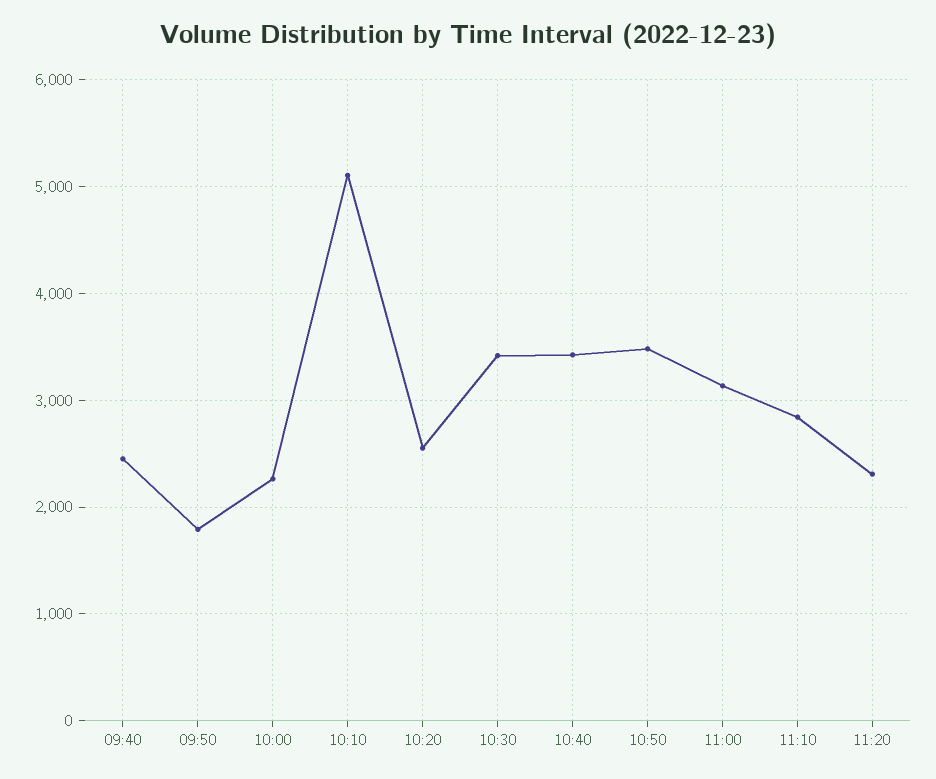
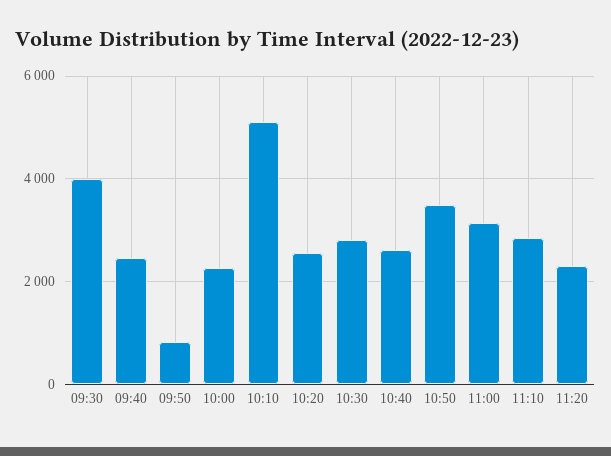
  {
    "09:40": 2500,
-   "09:50": 1800,
+   "09:50": 800,
    "10:00": 2300,
    "10:10": 5100,
    "10:20": 2600,
-   "10:30": 3400,
+   "10:30": 2800,
-   "10:40": 3400,
+   "10:40": 2600,
    "10:50": 3500,
    "11:00": 3100,
    "11:10": 2800,
-   "11:20": 2300
+   "11:20": 2300,
+   "09:30": 4000
  }

